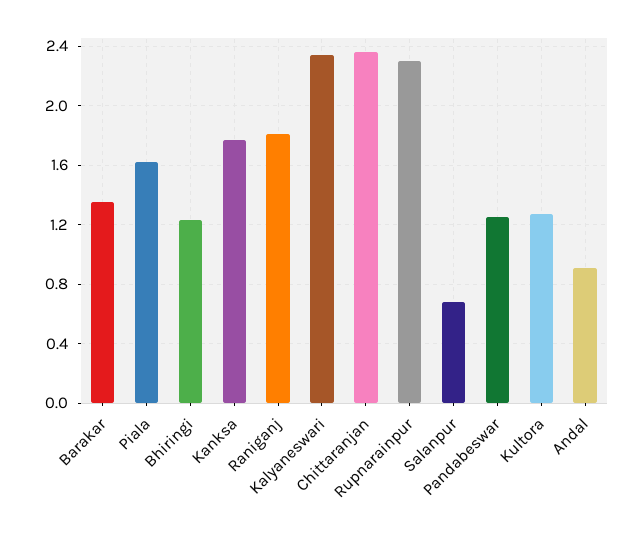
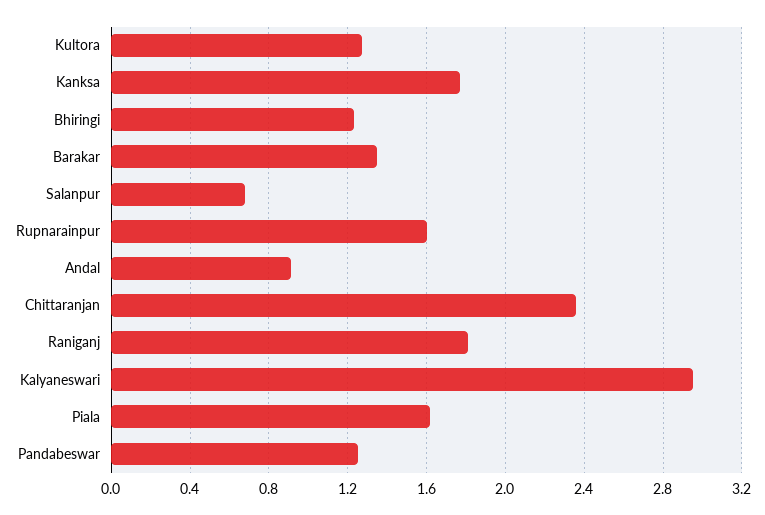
  {
    "Barakar": 1.35,
    "Piala": 1.6,
    "Bhiringi": 1.25,
    "Kanksa": 1.75,
    "Raniganj": 1.8,
-   "Kalyaneswari": 2.35,
+   "Kalyaneswari": 2.95,
    "Chittaranjan": 2.35,
-   "Rupnarainpur": 2.3,
+   "Rupnarainpur": 1.6,
    "Salanpur": 0.7,
    "Pandabeswar": 1.25,
    "Kultora": 1.25,
    "Andal": 0.9
  }

